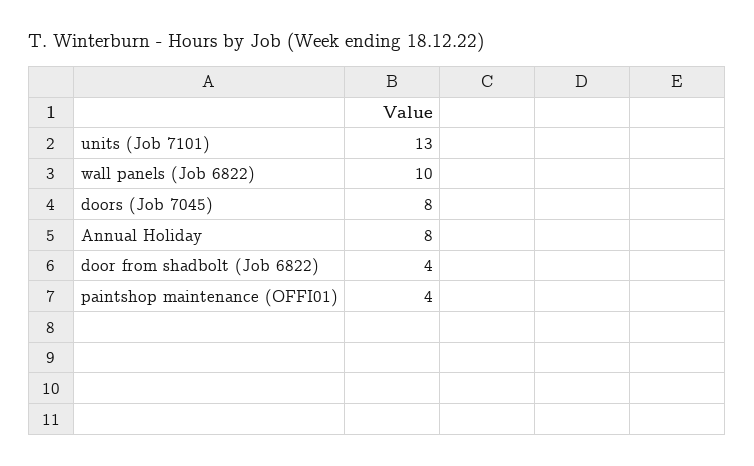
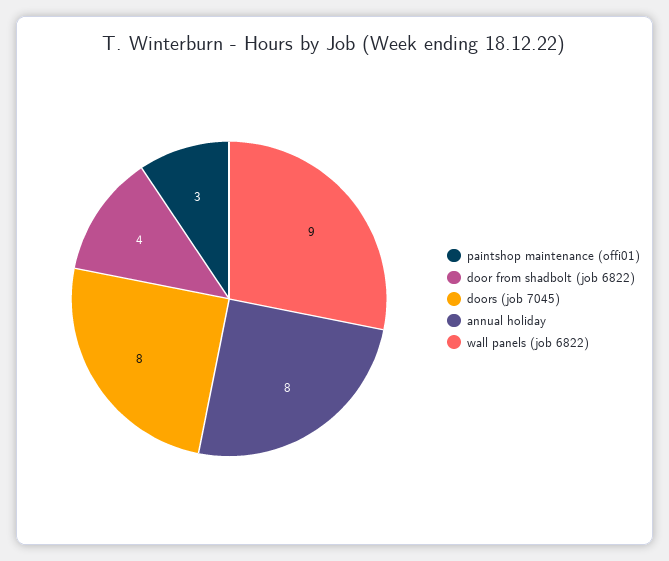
  {
-   "units (Job 7101)": 13,
-   "wall panels (Job 6822)": 10,
+   "wall panels (Job 6822)": 9,
    "doors (Job 7045)": 8,
    "Annual Holiday": 8,
    "door from shadbolt (Job 6822)": 4,
-   "paintshop maintenance (OFFI01)": 4
+   "paintshop maintenance (OFFI01)": 3
  }

